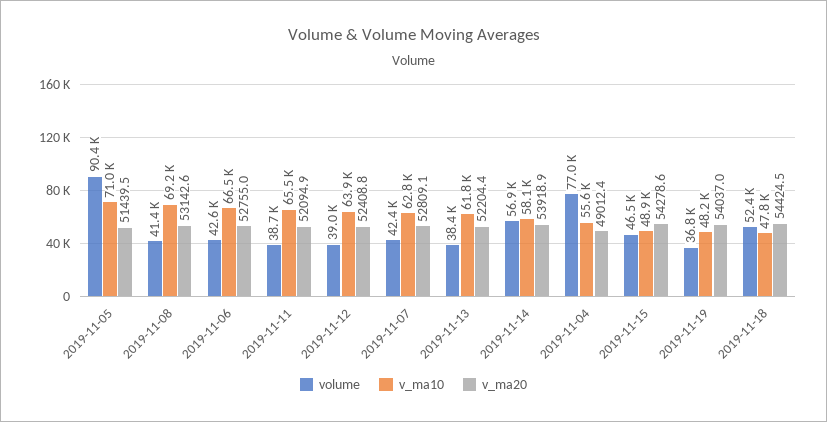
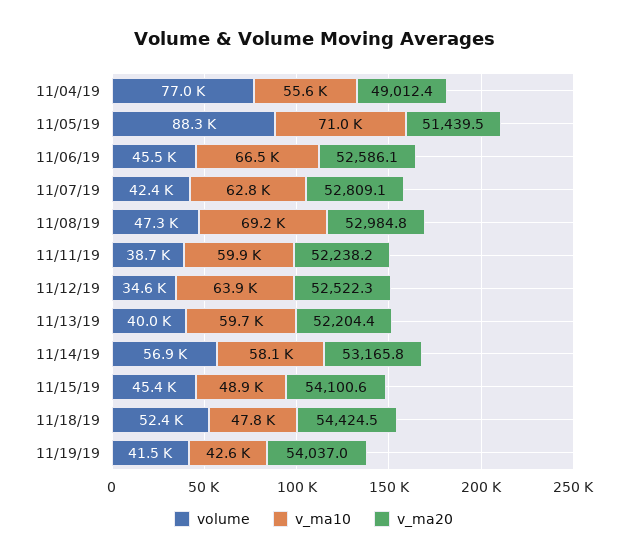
  {
    "volume": {
-     "2019-11-05": 90400,
+     "2019-11-05": 88300,
-     "2019-11-08": 41400,
+     "2019-11-08": 47300,
-     "2019-11-06": 42600,
+     "2019-11-06": 45500,
      "2019-11-11": 38700,
-     "2019-11-12": 39000,
+     "2019-11-12": 34600,
      "2019-11-07": 42400,
-     "2019-11-13": 38400,
+     "2019-11-13": 40000,
      "2019-11-14": 56900,
      "2019-11-04": 77000,
-     "2019-11-15": 46500,
+     "2019-11-15": 45400,
-     "2019-11-19": 36800,
+     "2019-11-19": 41500,
      "2019-11-18": 52400
    },
    "v_ma10": {
      "2019-11-05": 71000,
      "2019-11-08": 69200,
      "2019-11-06": 66500,
-     "2019-11-11": 65500,
+     "2019-11-11": 59900,
      "2019-11-12": 63900,
      "2019-11-07": 62800,
-     "2019-11-13": 61800,
+     "2019-11-13": 59700,
      "2019-11-14": 58100,
      "2019-11-04": 55600,
      "2019-11-15": 48900,
-     "2019-11-19": 48200,
+     "2019-11-19": 42600,
      "2019-11-18": 47800
    },
    "v_ma20": {
      "2019-11-05": 51439.5,
-     "2019-11-08": 53142.6,
+     "2019-11-08": 52984.8,
-     "2019-11-06": 52755,
+     "2019-11-06": 52586.1,
-     "2019-11-11": 52094.9,
+     "2019-11-11": 52238.2,
-     "2019-11-12": 52408.8,
+     "2019-11-12": 52522.3,
      "2019-11-07": 52809.1,
      "2019-11-13": 52204.4,
-     "2019-11-14": 53918.9,
+     "2019-11-14": 53165.8,
      "2019-11-04": 49012.4,
-     "2019-11-15": 54278.6,
+     "2019-11-15": 54100.6,
      "2019-11-19": 54037,
      "2019-11-18": 54424.5
    }
  }

